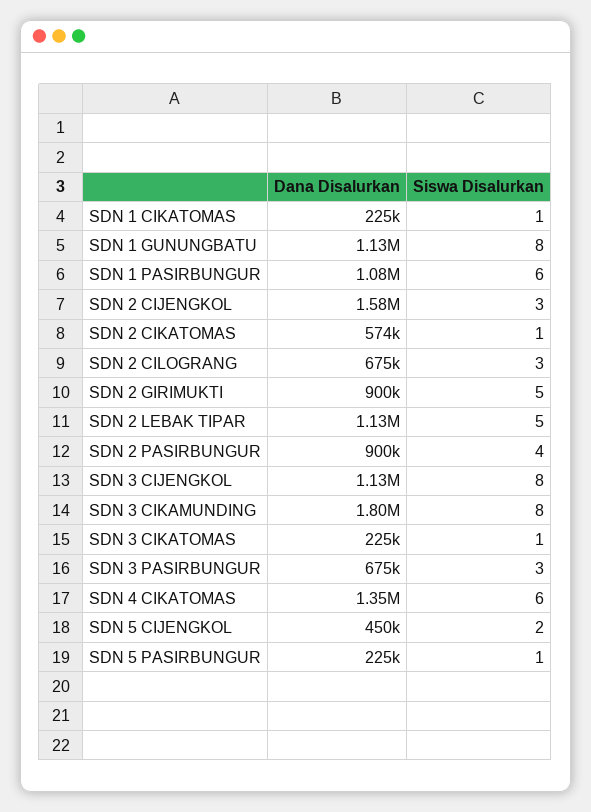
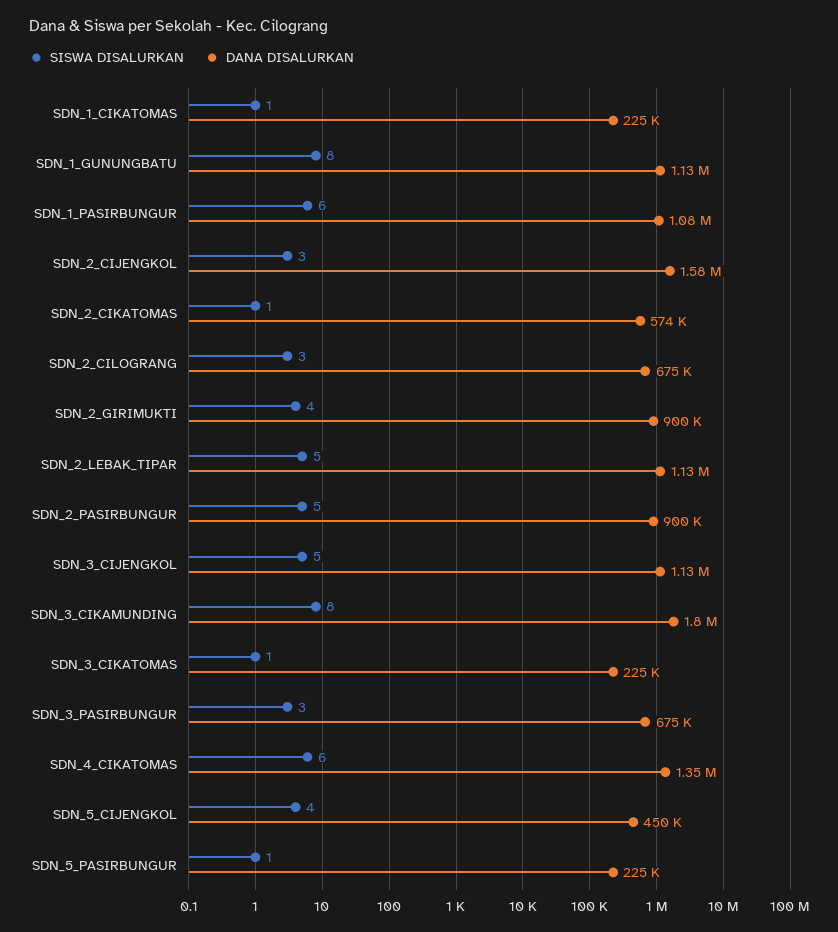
  {
    "Dana Disalurkan": {
      "SDN 1 CIKATOMAS": 225000,
      "SDN 1 GUNUNGBATU": 1130000,
      "SDN 1 PASIRBUNGUR": 1080000,
      "SDN 2 CIJENGKOL": 1580000,
      "SDN 2 CIKATOMAS": 574000,
      "SDN 2 CILOGRANG": 675000,
      "SDN 2 GIRIMUKTI": 900000,
      "SDN 2 LEBAK TIPAR": 1130000,
      "SDN 2 PASIRBUNGUR": 900000,
      "SDN 3 CIJENGKOL": 1130000,
      "SDN 3 CIKAMUNDING": 1800000,
      "SDN 3 CIKATOMAS": 225000,
      "SDN 3 PASIRBUNGUR": 675000,
      "SDN 4 CIKATOMAS": 1350000,
      "SDN 5 CIJENGKOL": 450000,
      "SDN 5 PASIRBUNGUR": 225000
    },
    "Siswa Disalurkan": {
      "SDN 1 CIKATOMAS": 1,
      "SDN 1 GUNUNGBATU": 8,
      "SDN 1 PASIRBUNGUR": 6,
      "SDN 2 CIJENGKOL": 3,
      "SDN 2 CIKATOMAS": 1,
      "SDN 2 CILOGRANG": 3,
-     "SDN 2 GIRIMUKTI": 5,
+     "SDN 2 GIRIMUKTI": 4,
      "SDN 2 LEBAK TIPAR": 5,
-     "SDN 2 PASIRBUNGUR": 4,
+     "SDN 2 PASIRBUNGUR": 5,
-     "SDN 3 CIJENGKOL": 8,
+     "SDN 3 CIJENGKOL": 5,
      "SDN 3 CIKAMUNDING": 8,
      "SDN 3 CIKATOMAS": 1,
      "SDN 3 PASIRBUNGUR": 3,
      "SDN 4 CIKATOMAS": 6,
-     "SDN 5 CIJENGKOL": 2,
+     "SDN 5 CIJENGKOL": 4,
      "SDN 5 PASIRBUNGUR": 1
    }
  }

